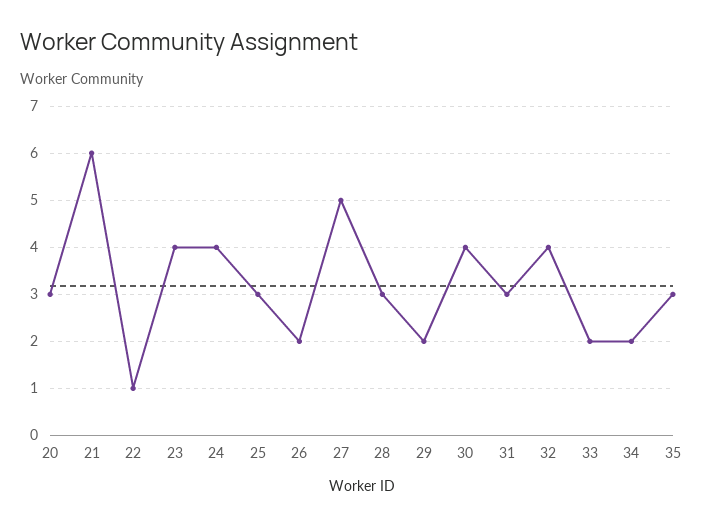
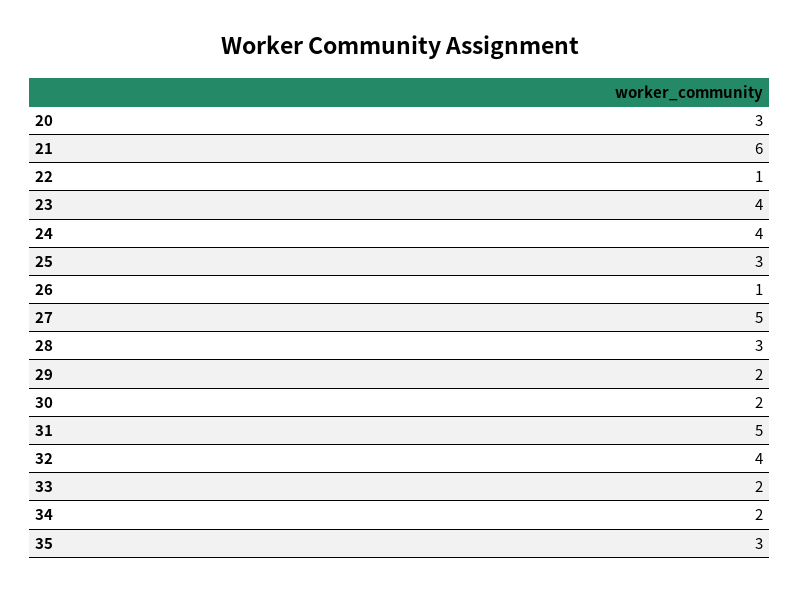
  {
    "20": 3,
    "21": 6,
    "22": 1,
    "23": 4,
    "24": 4,
    "25": 3,
-   "26": 2,
+   "26": 1,
    "27": 5,
    "28": 3,
    "29": 2,
-   "30": 4,
+   "30": 2,
-   "31": 3,
+   "31": 5,
    "32": 4,
    "33": 2,
    "34": 2,
    "35": 3
  }

